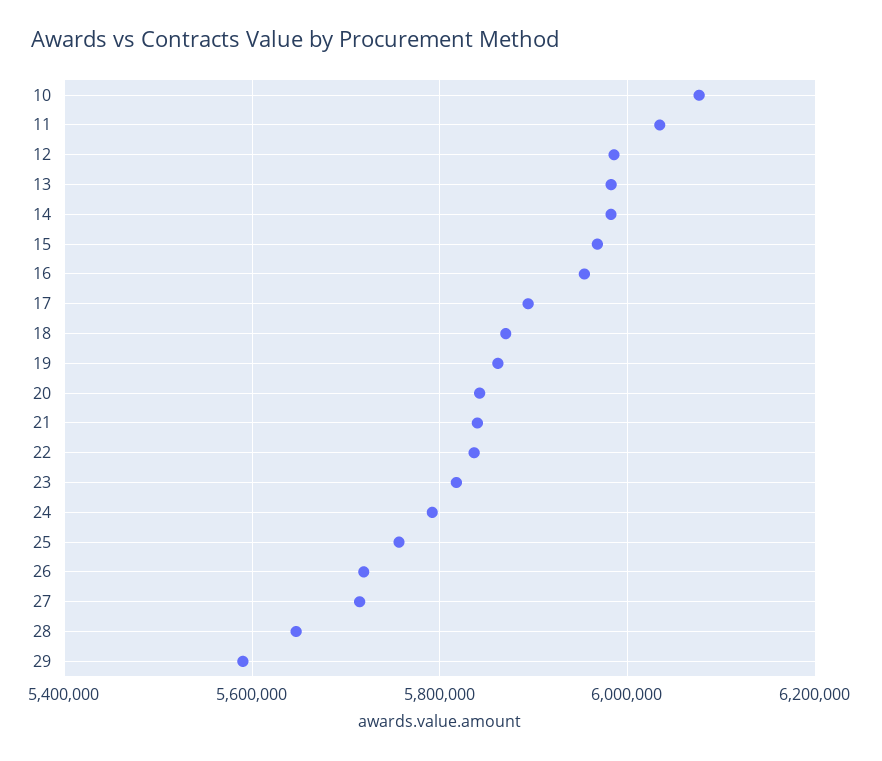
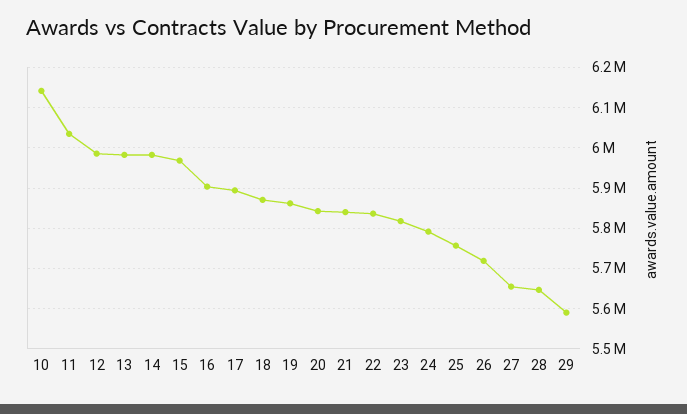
  {
-   "10": 6080000,
+   "10": 6140000,
    "11": 6040000,
    "12": 5980000,
    "13": 5980000,
    "14": 5980000,
    "15": 5960000,
-   "16": 5960000,
+   "16": 5900000,
    "17": 5900000,
    "18": 5880000,
    "19": 5860000,
    "20": 5840000,
    "21": 5840000,
    "22": 5840000,
    "23": 5820000,
    "24": 5800000,
    "25": 5760000,
    "26": 5720000,
-   "27": 5720000,
+   "27": 5660000,
    "28": 5640000,
    "29": 5600000
  }

